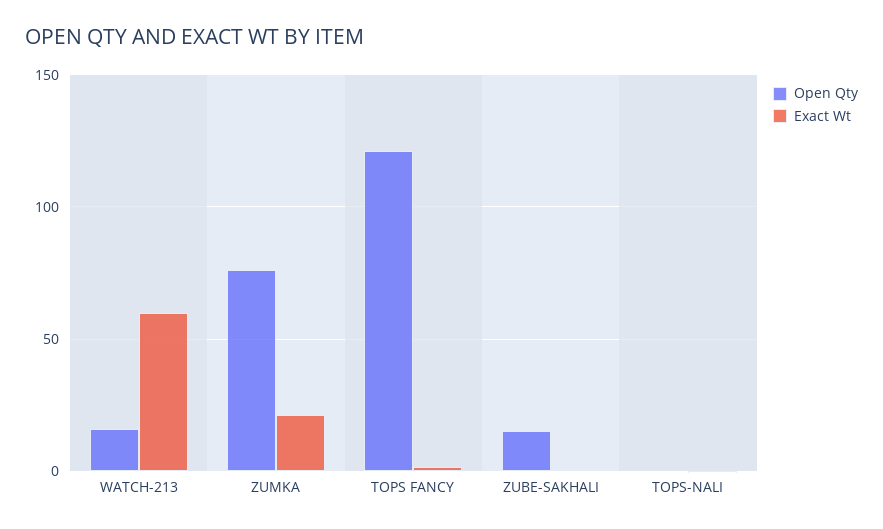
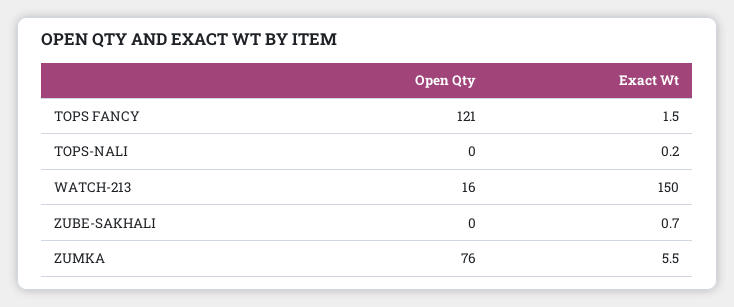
  {
    "Open Qty": {
      "WATCH-213": 16,
      "ZUMKA": 76,
      "TOPS FANCY": 121,
-     "ZUBE-SAKHALI": 15,
+     "ZUBE-SAKHALI": 0,
      "TOPS-NALI": 0
    },
    "Exact Wt": {
-     "WATCH-213": 60,
+     "WATCH-213": 150,
-     "ZUMKA": 20,
+     "ZUMKA": 5.5,
      "TOPS FANCY": 1.5,
      "ZUBE-SAKHALI": 0.7,
      "TOPS-NALI": 0.2
    }
  }

